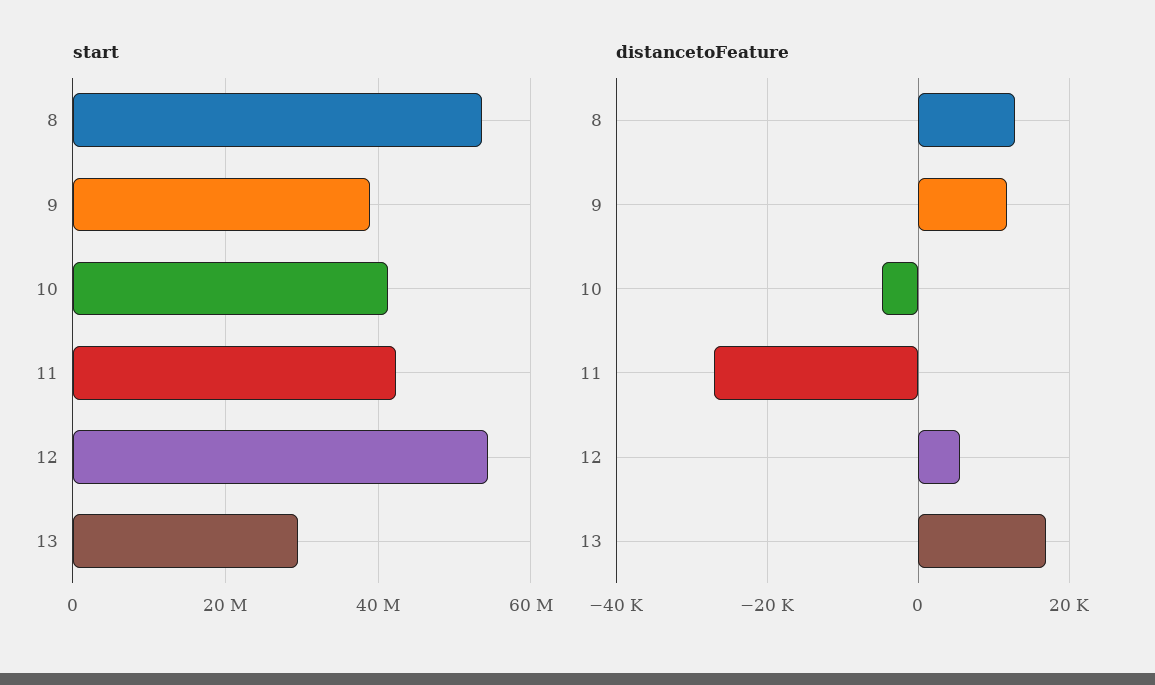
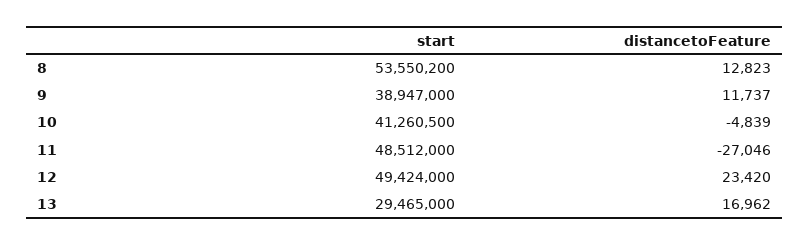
  {
    "start": {
      "8": 53550200,
      "9": 38947000,
      "10": 41260500,
-     "11": 42000000,
+     "11": 48512000,
-     "12": 54000000,
+     "12": 49424000,
      "13": 29465000
    },
    "distancetoFeature": {
      "8": 12823,
      "9": 11737,
      "10": -4839,
      "11": -27046,
-     "12": 6000,
+     "12": 23420,
      "13": 16962
    }
  }

